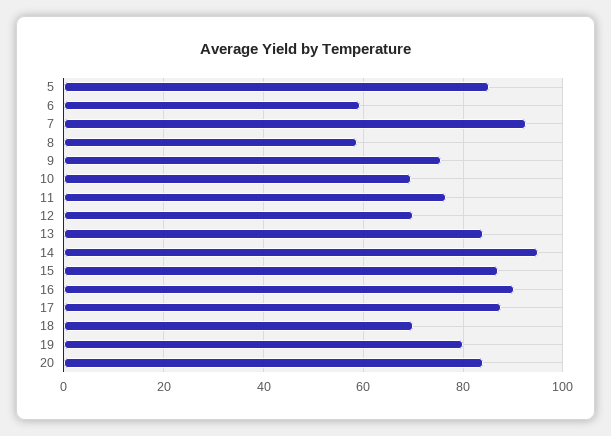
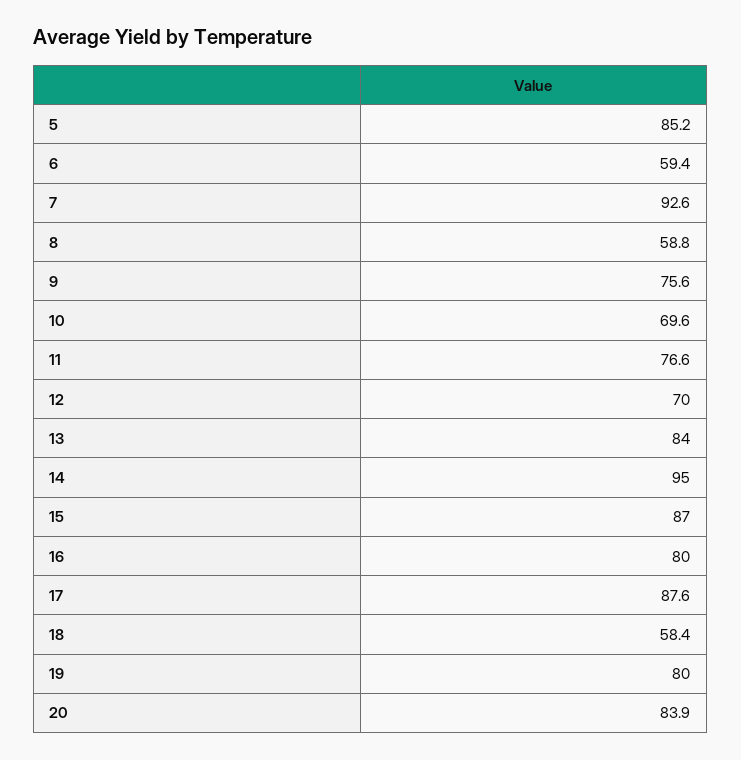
  {
    "5": 85.2,
    "6": 59.4,
    "7": 92.6,
    "8": 58.8,
    "9": 75.6,
    "10": 69.6,
    "11": 76.6,
    "12": 70,
    "13": 84,
    "14": 95,
    "15": 87,
-   "16": 90,
+   "16": 80,
    "17": 87.6,
-   "18": 70,
+   "18": 58.4,
    "19": 80,
    "20": 83.9
  }

